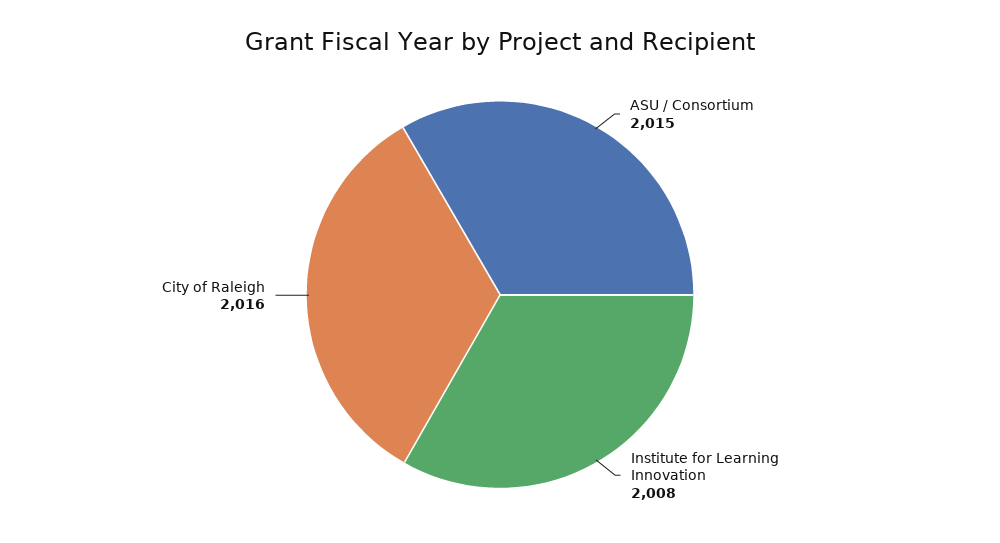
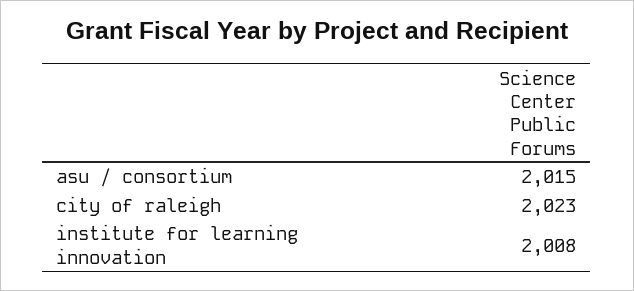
  {
    "ASU / Consortium": 2015,
    "Institute for Learning Innovation": 2008,
-   "City of Raleigh": 2016
+   "City of Raleigh": 2023
  }

